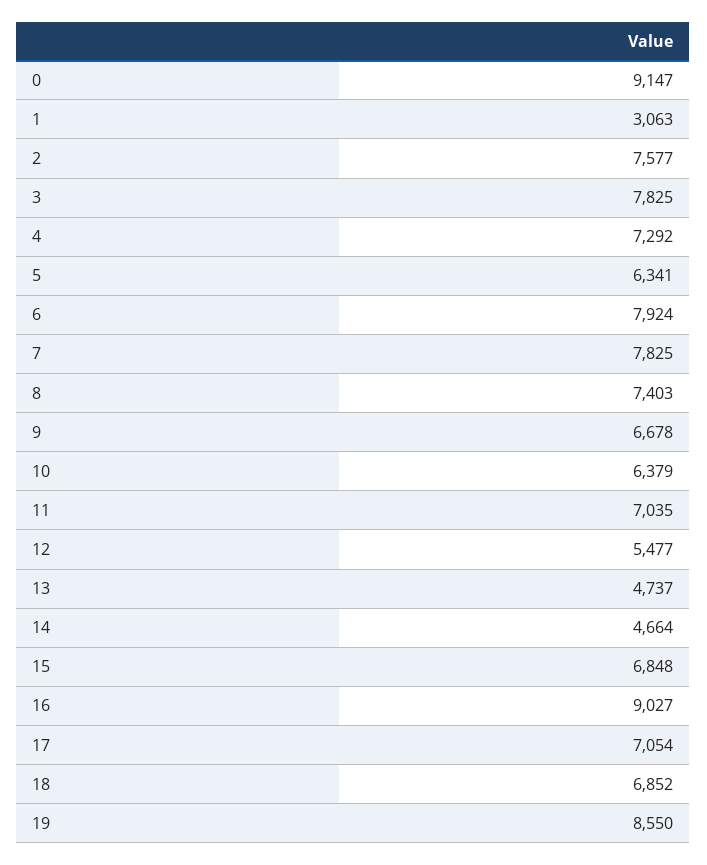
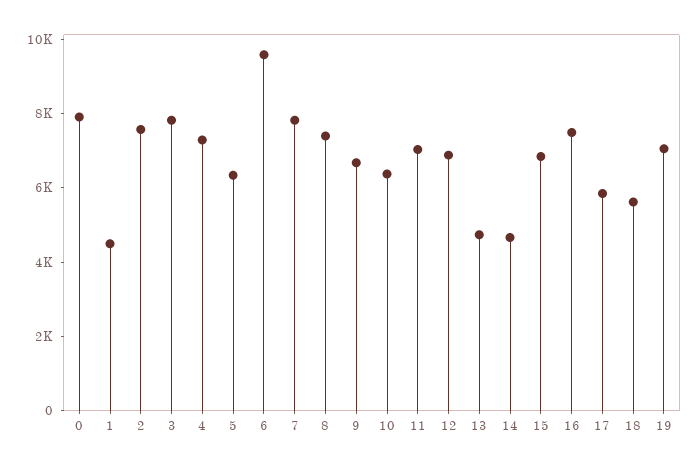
  {
-   "0": 9147,
+   "0": 8000,
-   "1": 3063,
+   "1": 4500,
    "2": 7577,
    "3": 7825,
    "4": 7292,
    "5": 6341,
-   "6": 7924,
+   "6": 9500,
    "7": 7825,
    "8": 7403,
    "9": 6678,
    "10": 6379,
    "11": 7035,
-   "12": 5477,
+   "12": 7000,
    "13": 4737,
    "14": 4664,
    "15": 6848,
-   "16": 9027,
+   "16": 7500,
-   "17": 7054,
+   "17": 6000,
-   "18": 6852,
+   "18": 5500,
-   "19": 8550
+   "19": 7000
  }

